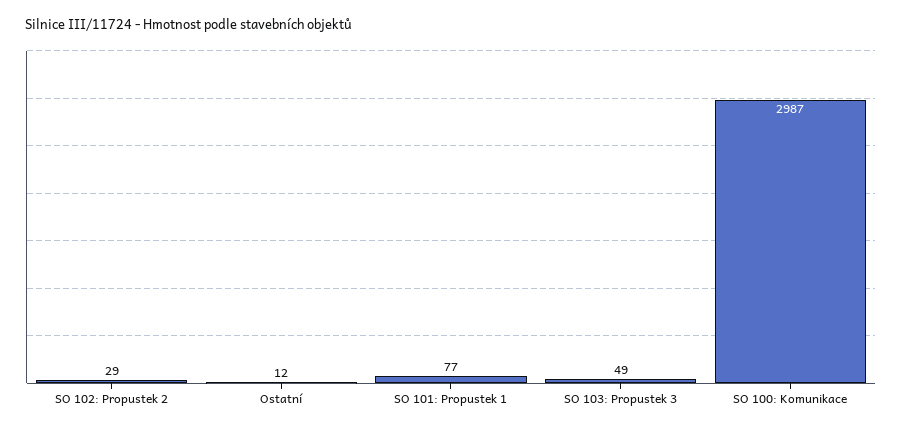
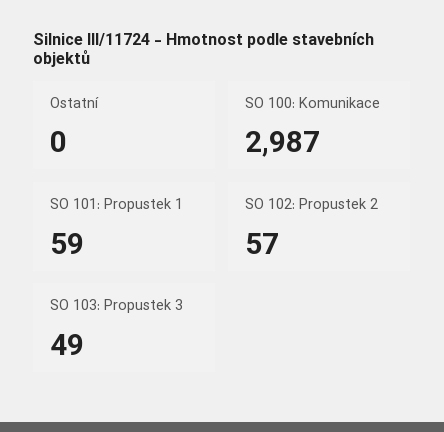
  {
-   "SO 102: Propustek 2": 29,
+   "SO 102: Propustek 2": 57,
-   "Ostatní": 12,
+   "Ostatní": 0,
-   "SO 101: Propustek 1": 77,
+   "SO 101: Propustek 1": 59,
    "SO 103: Propustek 3": 49,
    "SO 100: Komunikace": 2987
  }

